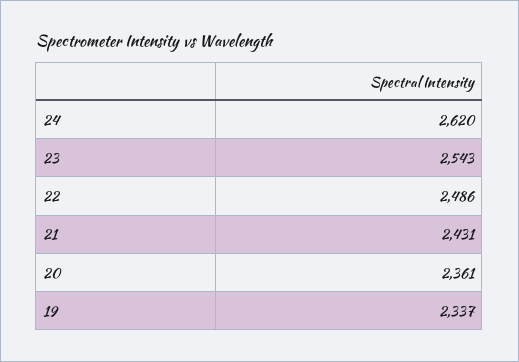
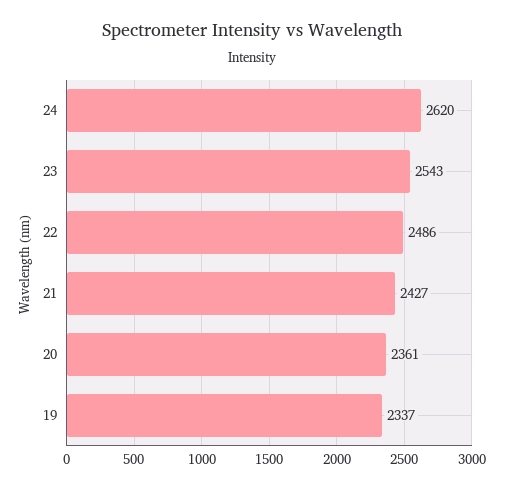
  {
    "24": 2620,
    "23": 2543,
    "22": 2486,
-   "21": 2431,
+   "21": 2427,
    "20": 2361,
    "19": 2337
  }

